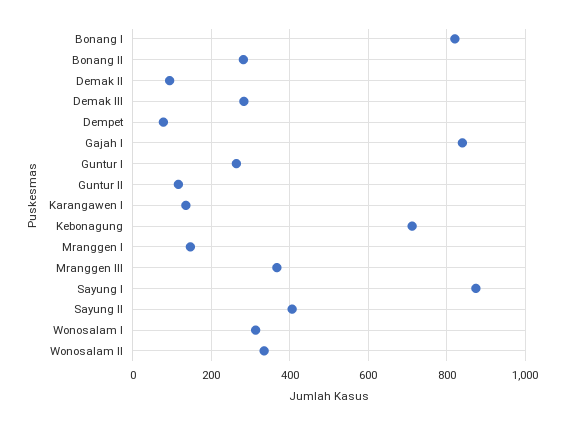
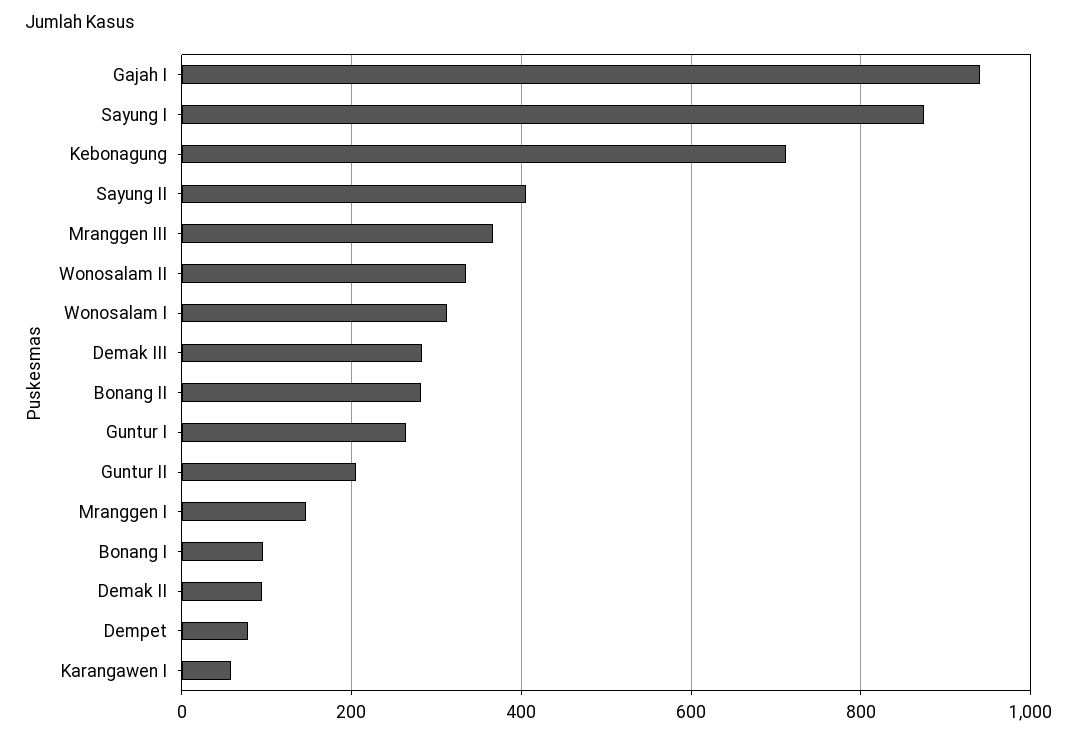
  {
-   "Bonang I": 820,
+   "Bonang I": 100,
    "Bonang II": 280,
    "Demak II": 100,
    "Demak III": 280,
    "Dempet": 80,
-   "Gajah I": 840,
+   "Gajah I": 940,
    "Guntur I": 260,
-   "Guntur II": 120,
+   "Guntur II": 200,
-   "Karangawen I": 140,
+   "Karangawen I": 60,
    "Kebonagung": 720,
    "Mranggen I": 140,
    "Mranggen III": 360,
    "Sayung I": 880,
    "Sayung II": 400,
    "Wonosalam I": 320,
    "Wonosalam II": 340
  }

